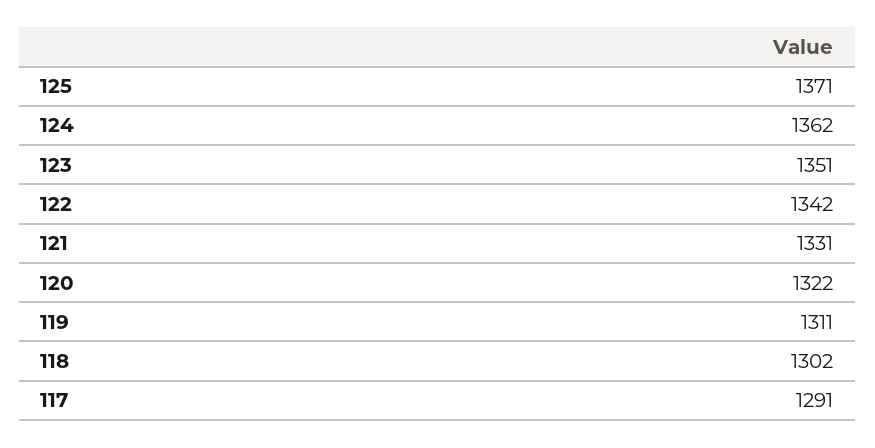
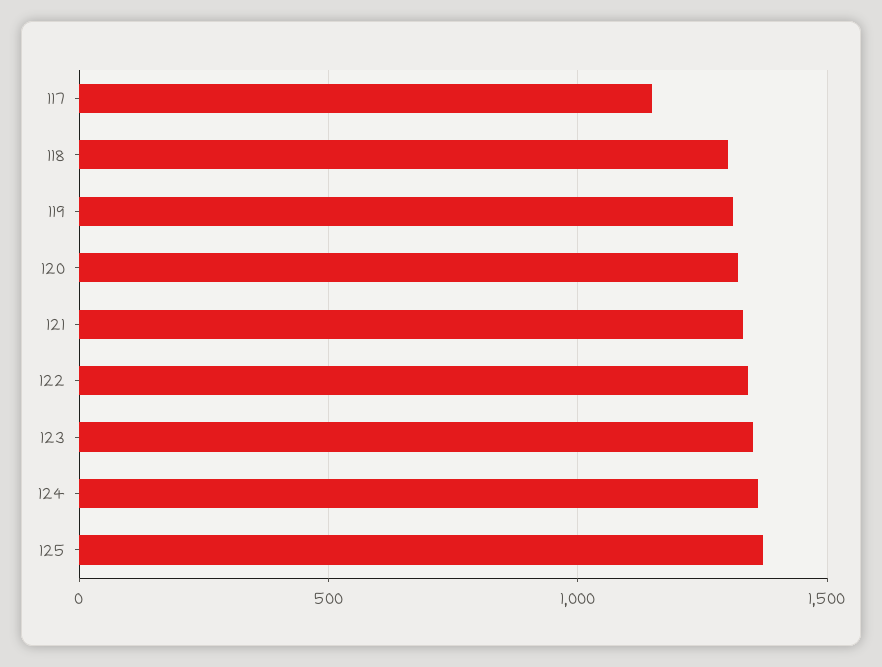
  {
    "125": 1371,
    "124": 1362,
    "123": 1351,
    "122": 1342,
    "121": 1331,
    "120": 1322,
    "119": 1311,
    "118": 1302,
-   "117": 1291
+   "117": 1150
  }

